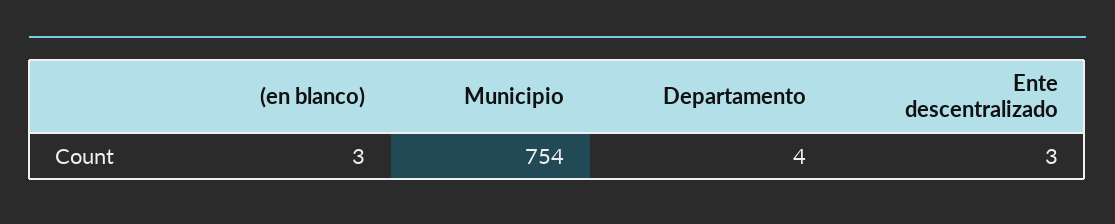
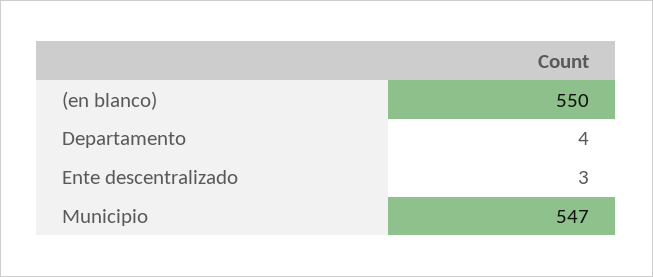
  {
-   "(en blanco)": 3,
+   "(en blanco)": 550,
-   "Municipio": 754,
+   "Municipio": 547,
    "Departamento": 4,
    "Ente descentralizado": 3
  }

